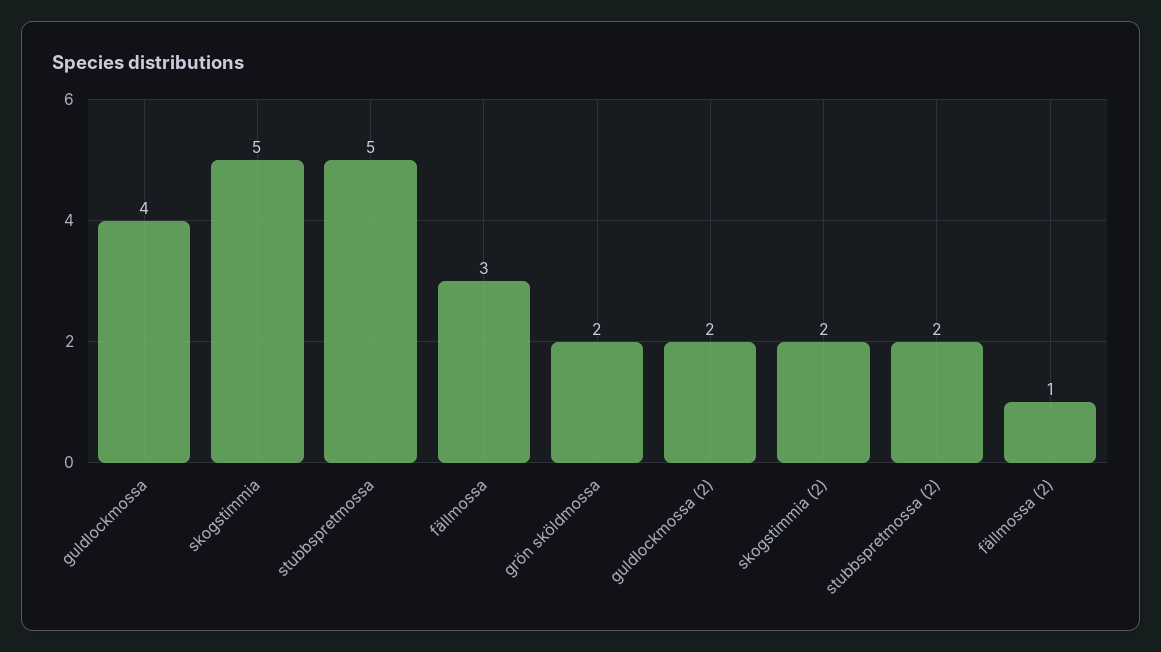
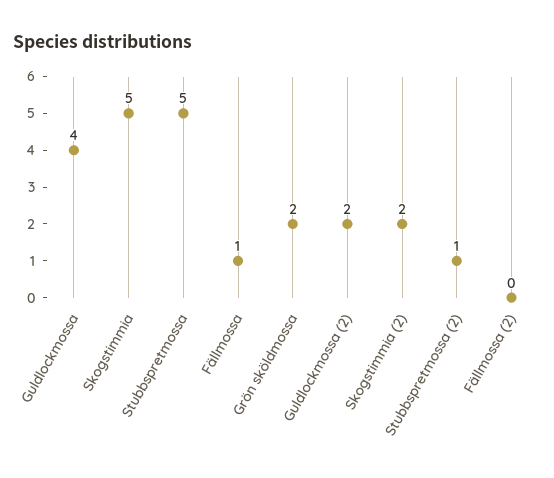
  {
    "guldlockmossa": 4,
    "skogstimmia": 5,
    "stubbspretmossa": 5,
-   "fällmossa": 3,
+   "fällmossa": 1,
    "grön sköldmossa": 2,
    "guldlockmossa (2)": 2,
    "skogstimmia (2)": 2,
-   "stubbspretmossa (2)": 2,
+   "stubbspretmossa (2)": 1,
-   "fällmossa (2)": 1
+   "fällmossa (2)": 0
  }

